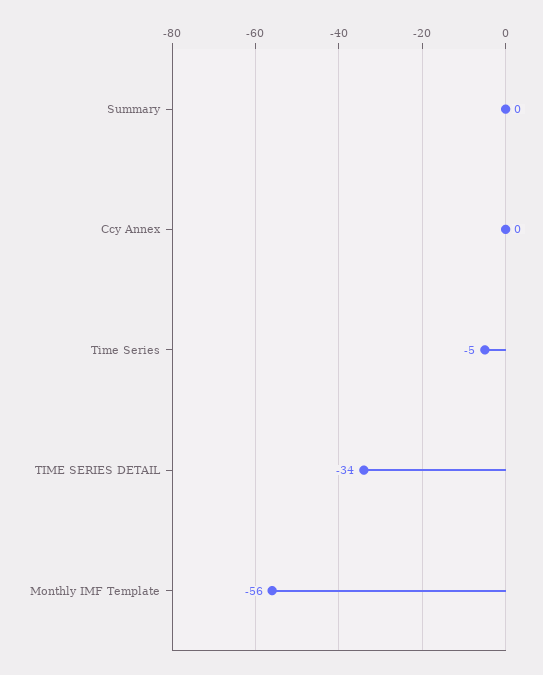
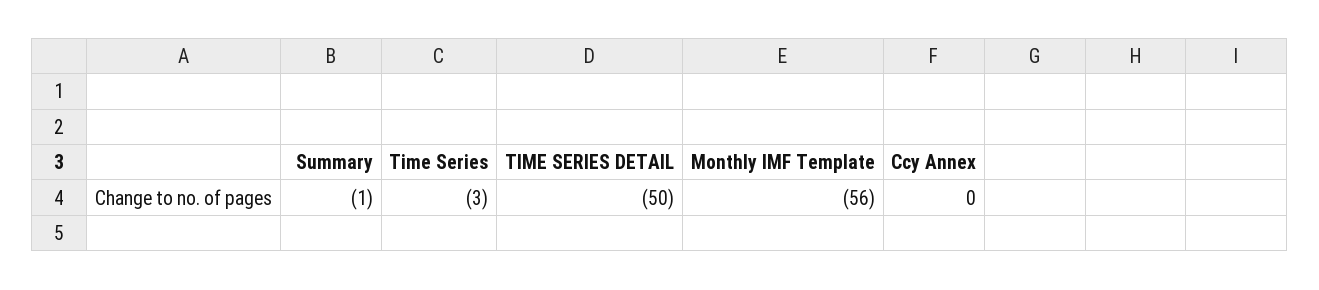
  {
-   "Summary": 0,
+   "Summary": -1,
    "Ccy Annex": 0,
-   "Time Series": -5,
+   "Time Series": -3,
-   "TIME SERIES DETAIL": -34,
+   "TIME SERIES DETAIL": -50,
    "Monthly IMF Template": -56
  }

